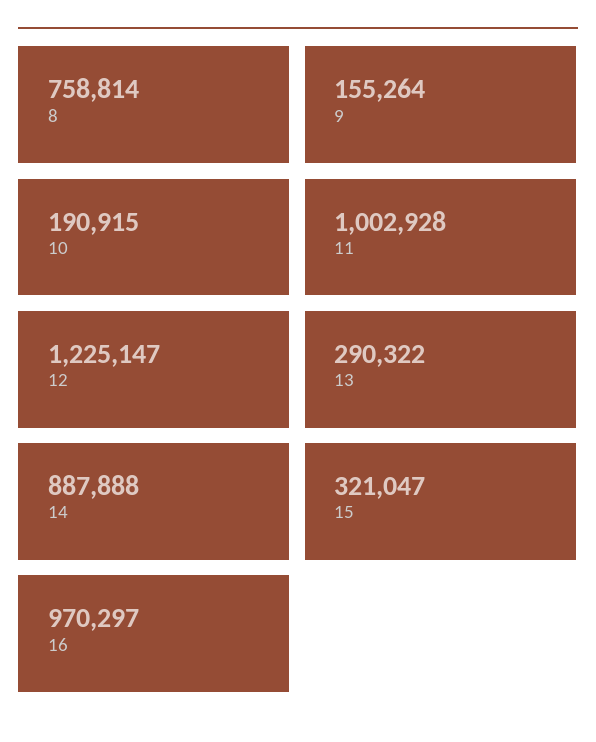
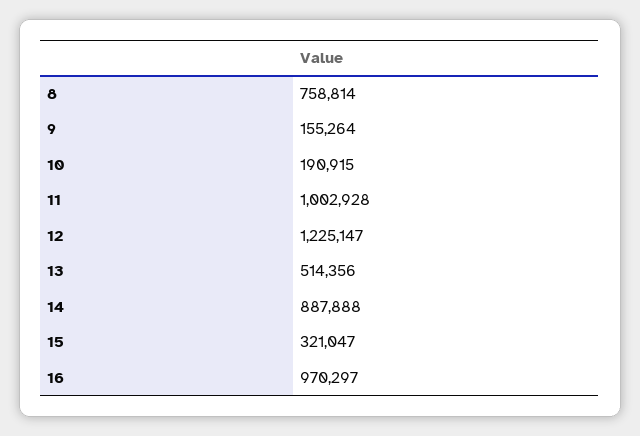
  {
    "8": 758814,
    "9": 155264,
    "10": 190915,
    "11": 1002928,
    "12": 1225147,
-   "13": 290322,
+   "13": 514356,
    "14": 887888,
    "15": 321047,
    "16": 970297
  }

